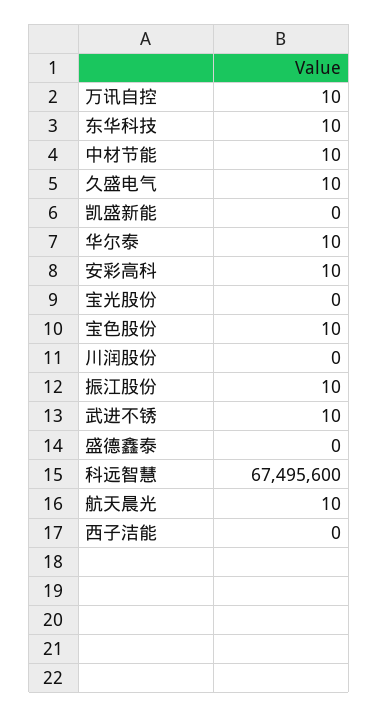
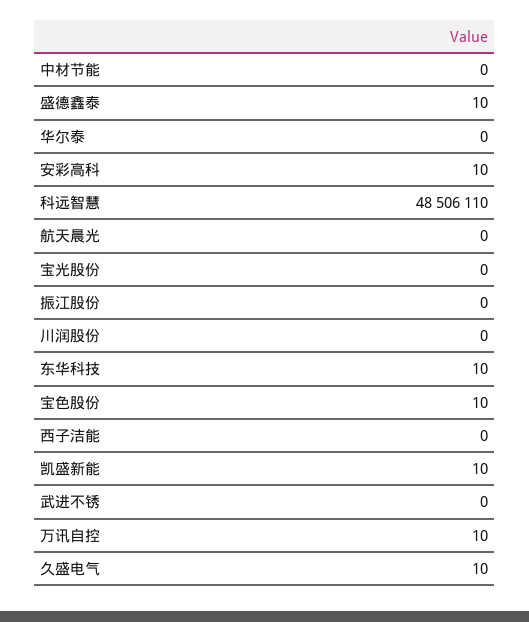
  {
    "万讯自控": 10,
    "东华科技": 10,
-   "中材节能": 10,
+   "中材节能": 0,
    "久盛电气": 10,
-   "凯盛新能": 0,
+   "凯盛新能": 10,
-   "华尔泰": 10,
+   "华尔泰": 0,
    "安彩高科": 10,
    "宝光股份": 0,
    "宝色股份": 10,
    "川润股份": 0,
-   "振江股份": 10,
+   "振江股份": 0,
-   "武进不锈": 10,
+   "武进不锈": 0,
-   "盛德鑫泰": 0,
+   "盛德鑫泰": 10,
-   "科远智慧": 67495600,
+   "科远智慧": 48506110,
-   "航天晨光": 10,
+   "航天晨光": 0,
    "西子洁能": 0
  }

